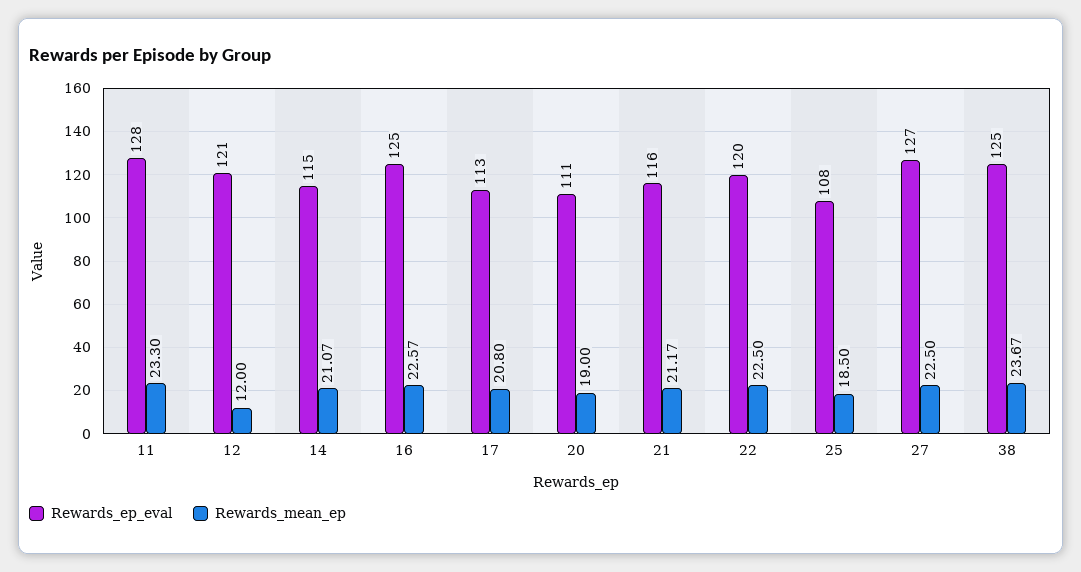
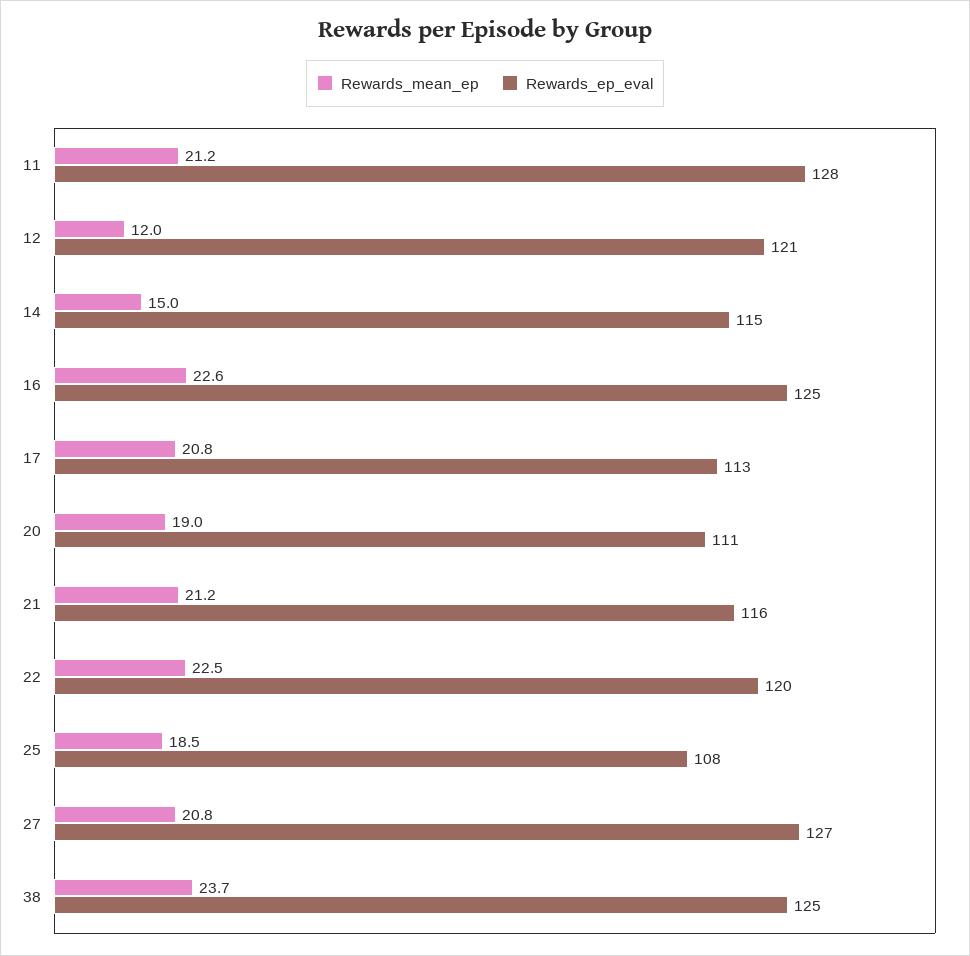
  {
    "Rewards_ep_eval": {
      "11": 128,
      "12": 121,
      "14": 115,
      "16": 125,
      "17": 113,
      "20": 111,
      "21": 116,
      "22": 120,
      "25": 108,
      "27": 127,
      "38": 125
    },
    "Rewards_mean_ep": {
-     "11": 23.3,
+     "11": 21.2,
      "12": 12,
-     "14": 21.07,
+     "14": 15,
      "16": 22.57,
      "17": 20.8,
      "20": 19,
      "21": 21.17,
      "22": 22.5,
      "25": 18.5,
-     "27": 22.5,
+     "27": 20.8,
      "38": 23.67
    }
  }

